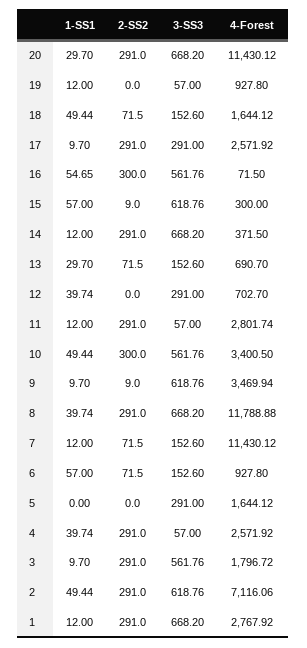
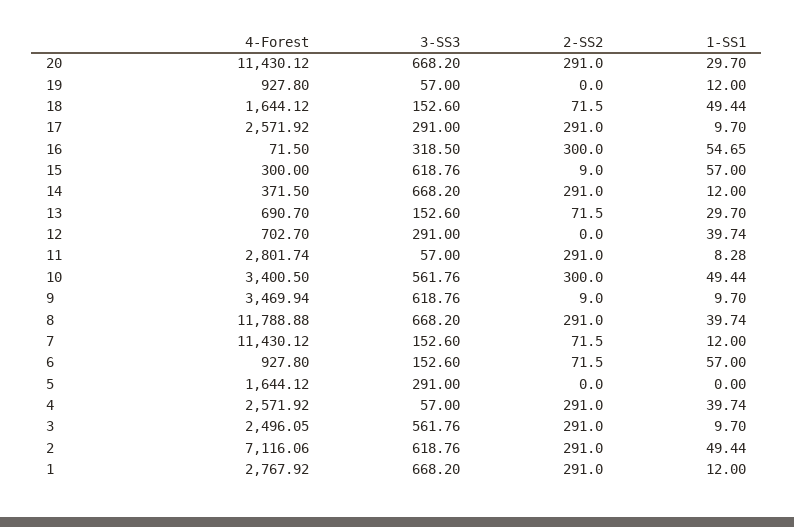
  {
    "1-SS1": {
      "20": 29.7,
      "19": 12,
      "18": 49.44,
      "17": 9.7,
      "16": 54.65,
      "15": 57,
      "14": 12,
      "13": 29.7,
      "12": 39.74,
-     "11": 12,
+     "11": 8.28,
      "10": 49.44,
      "9": 9.7,
      "8": 39.74,
      "7": 12,
      "6": 57,
      "5": 0,
      "4": 39.74,
      "3": 9.7,
      "2": 49.44,
      "1": 12
    },
    "2-SS2": {
      "20": 291,
      "19": 0,
      "18": 71.5,
      "17": 291,
      "16": 300,
      "15": 9,
      "14": 291,
      "13": 71.5,
      "12": 0,
      "11": 291,
      "10": 300,
      "9": 9,
      "8": 291,
      "7": 71.5,
      "6": 71.5,
      "5": 0,
      "4": 291,
      "3": 291,
      "2": 291,
      "1": 291
    },
    "3-SS3": {
      "20": 668.2,
      "19": 57,
      "18": 152.6,
      "17": 291,
-     "16": 561.76,
+     "16": 318.5,
      "15": 618.76,
      "14": 668.2,
      "13": 152.6,
      "12": 291,
      "11": 57,
      "10": 561.76,
      "9": 618.76,
      "8": 668.2,
      "7": 152.6,
      "6": 152.6,
      "5": 291,
      "4": 57,
      "3": 561.76,
      "2": 618.76,
      "1": 668.2
    },
    "4-Forest": {
      "20": 11430.12,
      "19": 927.8,
      "18": 1644.12,
      "17": 2571.92,
      "16": 71.5,
      "15": 300,
      "14": 371.5,
      "13": 690.7,
      "12": 702.7,
      "11": 2801.74,
      "10": 3400.5,
      "9": 3469.94,
      "8": 11788.88,
      "7": 11430.12,
      "6": 927.8,
      "5": 1644.12,
      "4": 2571.92,
-     "3": 1796.72,
+     "3": 2496.05,
      "2": 7116.06,
      "1": 2767.92
    }
  }

